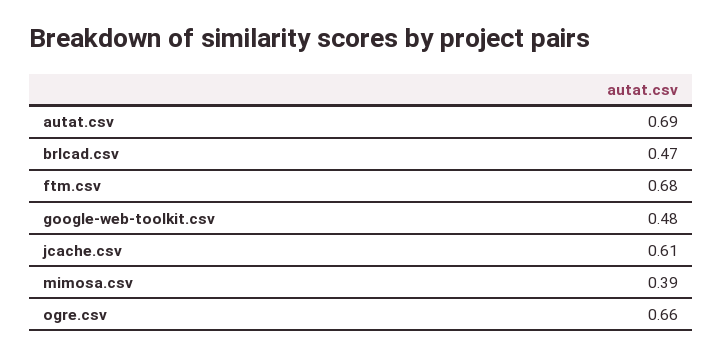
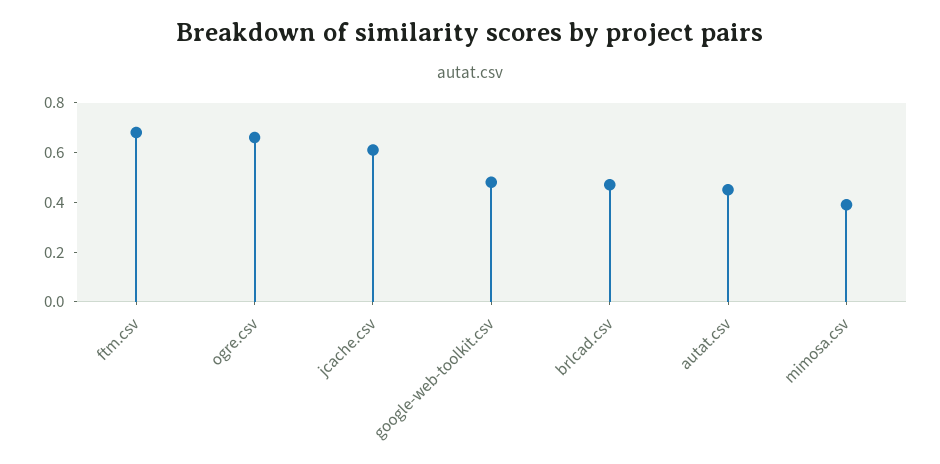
  {
-   "autat.csv": 0.69,
+   "autat.csv": 0.45,
    "brlcad.csv": 0.47,
    "ftm.csv": 0.68,
    "google-web-toolkit.csv": 0.48,
    "jcache.csv": 0.61,
    "mimosa.csv": 0.39,
    "ogre.csv": 0.66
  }

